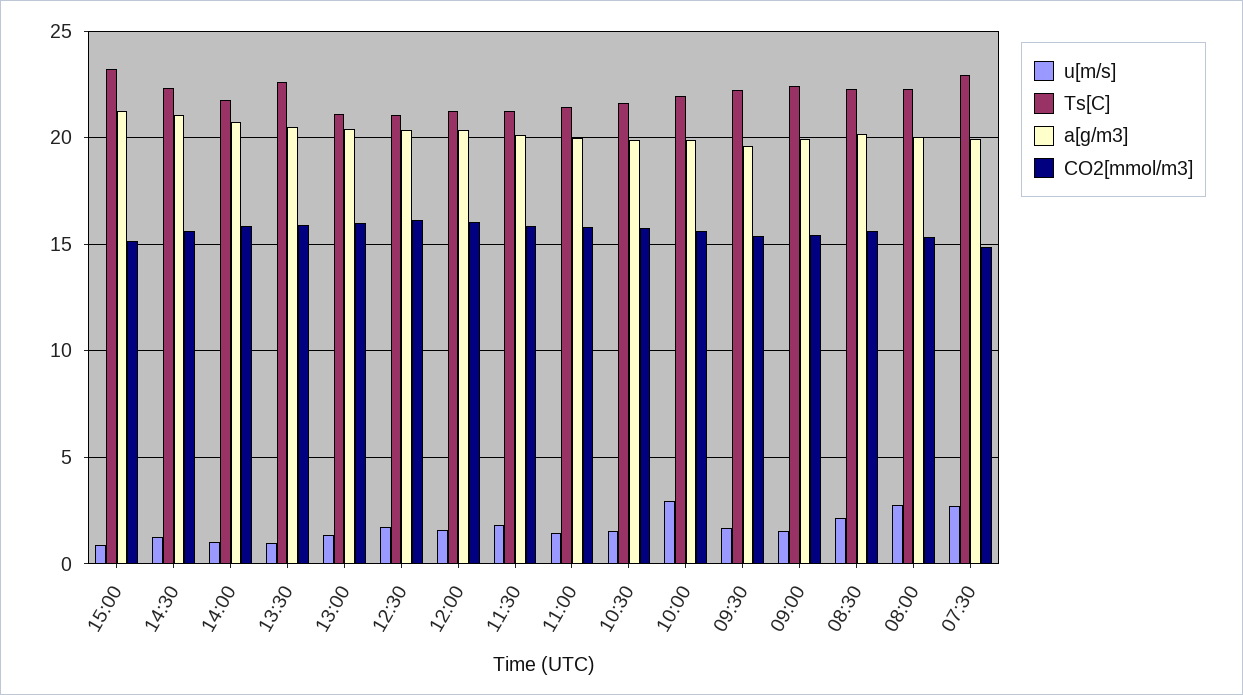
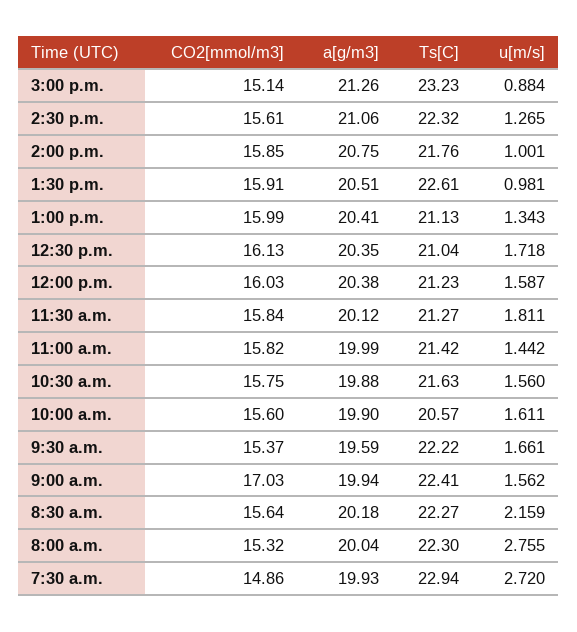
  {
    "u[m/s]": {
      "15:00": 0.884,
      "14:30": 1.265,
      "14:00": 1.001,
      "13:30": 0.981,
      "13:00": 1.343,
      "12:30": 1.718,
      "12:00": 1.587,
      "11:30": 1.811,
      "11:00": 1.442,
      "10:30": 1.56,
-     "10:00": 3,
+     "10:00": 1.611,
      "09:30": 1.661,
      "09:00": 1.562,
      "08:30": 2.159,
      "08:00": 2.755,
      "07:30": 2.72
    },
    "Ts[C]": {
      "15:00": 23.23,
      "14:30": 22.32,
      "14:00": 21.76,
      "13:30": 22.61,
      "13:00": 21.13,
      "12:30": 21.04,
      "12:00": 21.23,
      "11:30": 21.27,
      "11:00": 21.42,
      "10:30": 21.63,
-     "10:00": 22,
+     "10:00": 20.57,
      "09:30": 22.22,
      "09:00": 22.41,
      "08:30": 22.27,
      "08:00": 22.3,
      "07:30": 22.94
    },
    "a[g/m3]": {
      "15:00": 21.26,
      "14:30": 21.06,
      "14:00": 20.75,
      "13:30": 20.51,
      "13:00": 20.41,
      "12:30": 20.35,
      "12:00": 20.38,
      "11:30": 20.12,
      "11:00": 19.99,
      "10:30": 19.88,
      "10:00": 19.9,
      "09:30": 19.59,
      "09:00": 19.94,
      "08:30": 20.18,
      "08:00": 20.04,
      "07:30": 19.93
    },
    "CO2[mmol/m3]": {
      "15:00": 15.14,
      "14:30": 15.61,
      "14:00": 15.85,
      "13:30": 15.91,
      "13:00": 15.99,
      "12:30": 16.13,
      "12:00": 16.03,
      "11:30": 15.84,
      "11:00": 15.82,
      "10:30": 15.75,
      "10:00": 15.6,
      "09:30": 15.37,
-     "09:00": 15.5,
+     "09:00": 17.03,
      "08:30": 15.64,
      "08:00": 15.32,
      "07:30": 14.86
    }
  }

